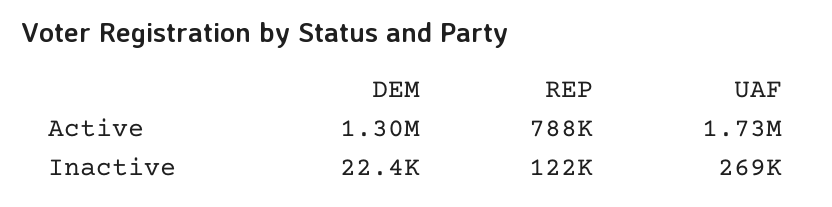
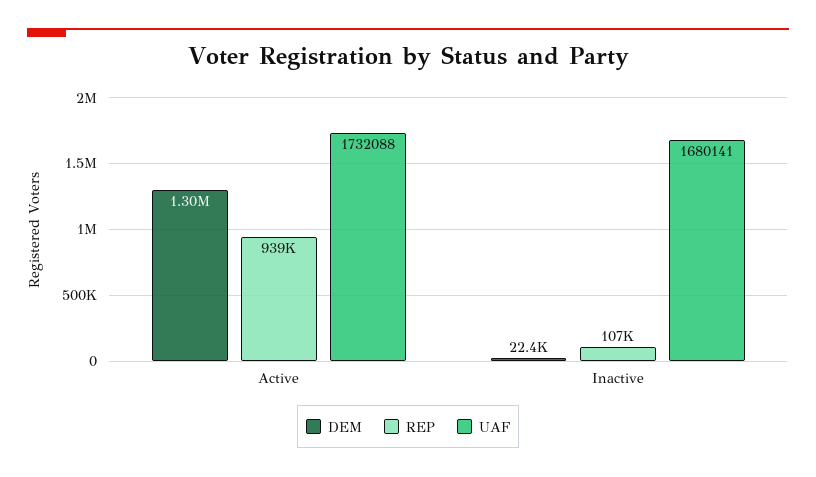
  {
    "DEM": {
      "Active": 1300000,
      "Inactive": 22400
    },
    "REP": {
-     "Active": 788000,
+     "Active": 939000,
-     "Inactive": 122000
+     "Inactive": 107000
    },
    "UAF": {
      "Active": 1732088,
-     "Inactive": 269000
+     "Inactive": 1680141
    }
  }

